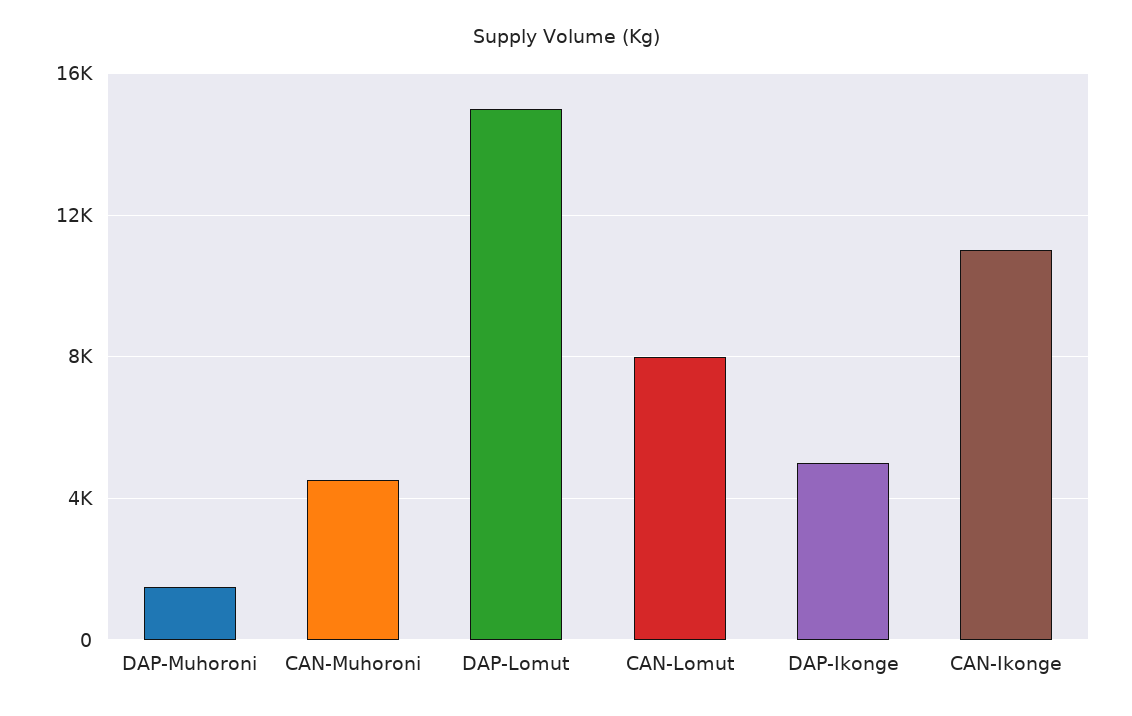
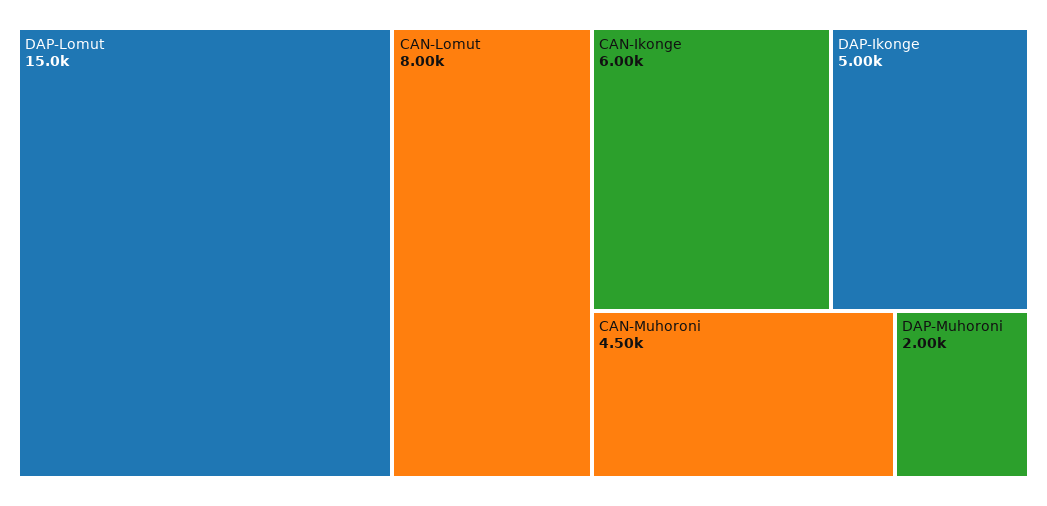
  {
-   "DAP-Muhoroni": 1500,
+   "DAP-Muhoroni": 2000,
    "CAN-Muhoroni": 4500,
    "DAP-Lomut": 15000,
    "CAN-Lomut": 8000,
    "DAP-Ikonge": 5000,
-   "CAN-Ikonge": 11000
+   "CAN-Ikonge": 6000
  }

